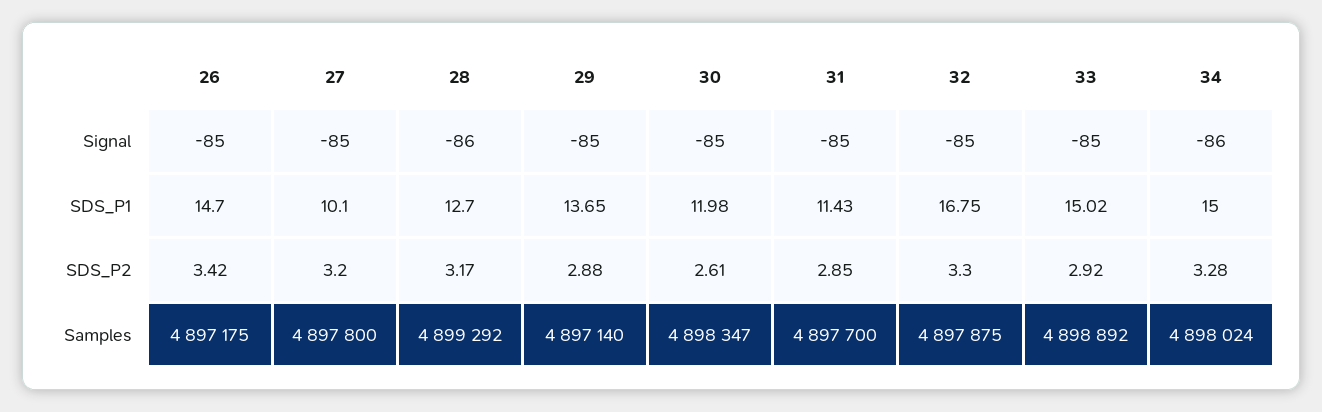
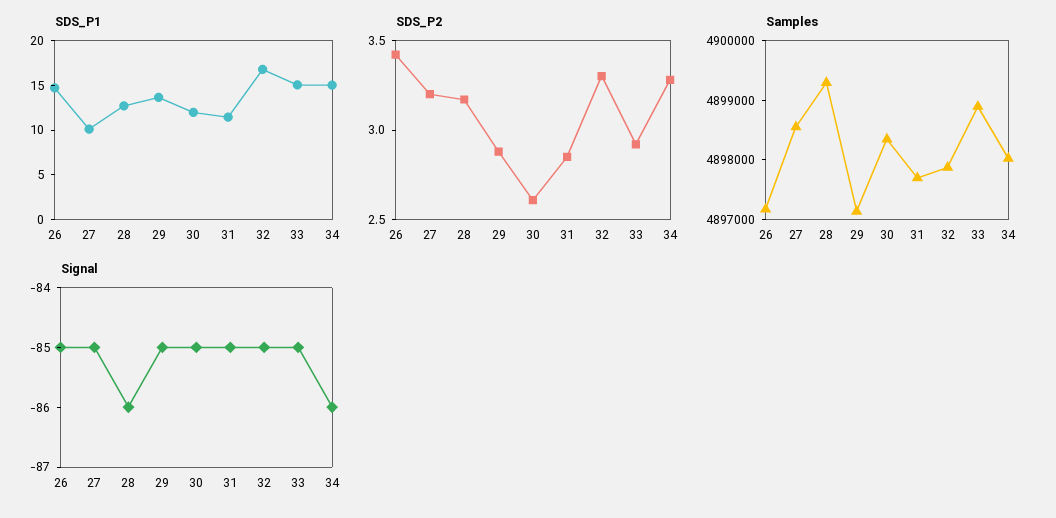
  {
    "Signal": {
      "26": -85,
      "27": -85,
      "28": -86,
      "29": -85,
      "30": -85,
      "31": -85,
      "32": -85,
      "33": -85,
      "34": -86
    },
    "SDS_P1": {
      "26": 14.7,
      "27": 10.1,
      "28": 12.7,
      "29": 13.65,
      "30": 11.98,
      "31": 11.43,
      "32": 16.75,
      "33": 15.02,
      "34": 15
    },
    "SDS_P2": {
      "26": 3.42,
      "27": 3.2,
      "28": 3.17,
      "29": 2.88,
      "30": 2.61,
      "31": 2.85,
      "32": 3.3,
      "33": 2.92,
      "34": 3.28
    },
    "Samples": {
      "26": 4897175,
-     "27": 4897800,
+     "27": 4898600,
      "28": 4899292,
      "29": 4897140,
      "30": 4898347,
      "31": 4897700,
      "32": 4897875,
      "33": 4898892,
      "34": 4898024
    }
  }

